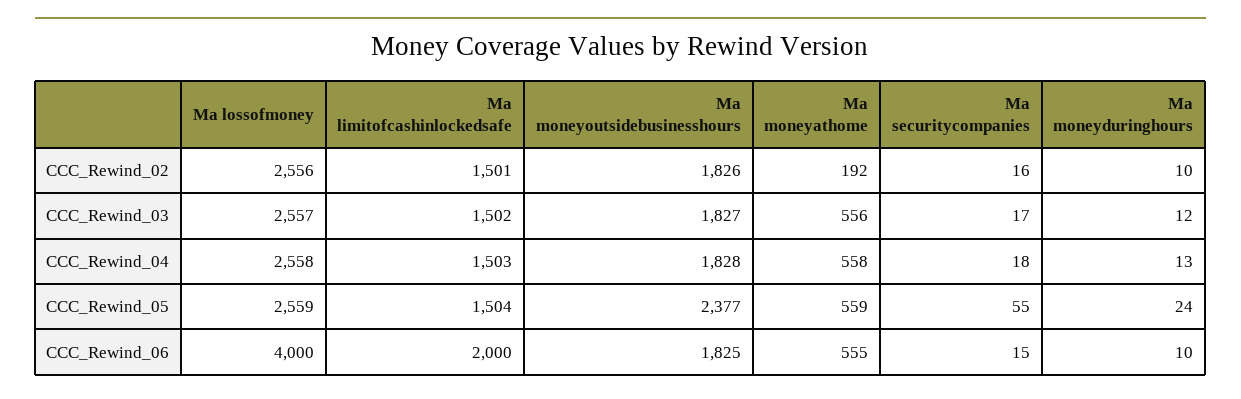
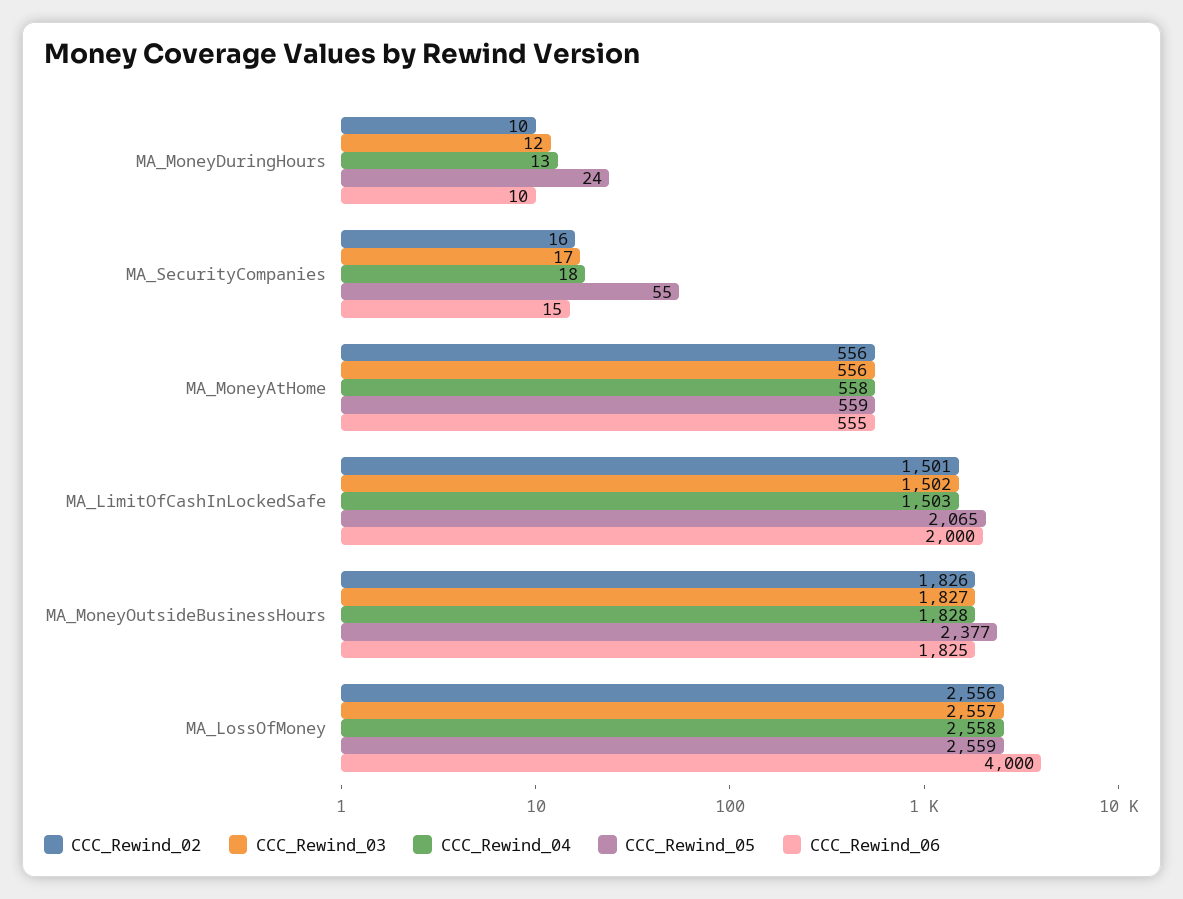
  {
    "CCC_Rewind_02": {
      "Ma lossofmoney": 2556,
      "Ma limitofcashinlockedsafe": 1501,
      "Ma moneyoutsidebusinesshours": 1826,
-     "Ma moneyathome": 192,
+     "Ma moneyathome": 556,
      "Ma securitycompanies": 16,
      "Ma moneyduringhours": 10
    },
    "CCC_Rewind_03": {
      "Ma lossofmoney": 2557,
      "Ma limitofcashinlockedsafe": 1502,
      "Ma moneyoutsidebusinesshours": 1827,
      "Ma moneyathome": 556,
      "Ma securitycompanies": 17,
      "Ma moneyduringhours": 12
    },
    "CCC_Rewind_04": {
      "Ma lossofmoney": 2558,
      "Ma limitofcashinlockedsafe": 1503,
      "Ma moneyoutsidebusinesshours": 1828,
      "Ma moneyathome": 558,
      "Ma securitycompanies": 18,
      "Ma moneyduringhours": 13
    },
    "CCC_Rewind_05": {
      "Ma lossofmoney": 2559,
-     "Ma limitofcashinlockedsafe": 1504,
+     "Ma limitofcashinlockedsafe": 2065,
      "Ma moneyoutsidebusinesshours": 2377,
      "Ma moneyathome": 559,
      "Ma securitycompanies": 55,
      "Ma moneyduringhours": 24
    },
    "CCC_Rewind_06": {
      "Ma lossofmoney": 4000,
      "Ma limitofcashinlockedsafe": 2000,
      "Ma moneyoutsidebusinesshours": 1825,
      "Ma moneyathome": 555,
      "Ma securitycompanies": 15,
      "Ma moneyduringhours": 10
    }
  }

